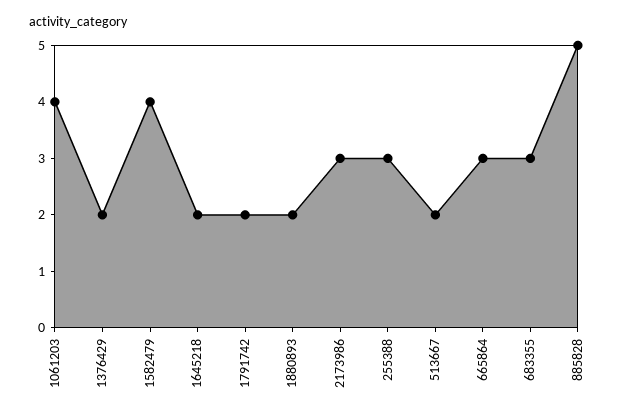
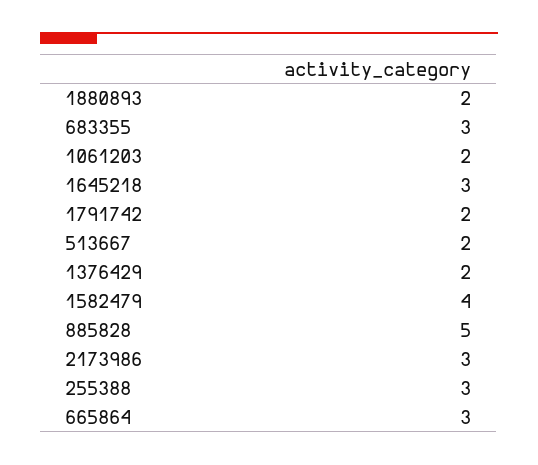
  {
-   "1061203": 4,
+   "1061203": 2,
    "1376429": 2,
    "1582479": 4,
-   "1645218": 2,
+   "1645218": 3,
    "1791742": 2,
    "1880893": 2,
    "2173986": 3,
    "255388": 3,
    "513667": 2,
    "665864": 3,
    "683355": 3,
    "885828": 5
  }

